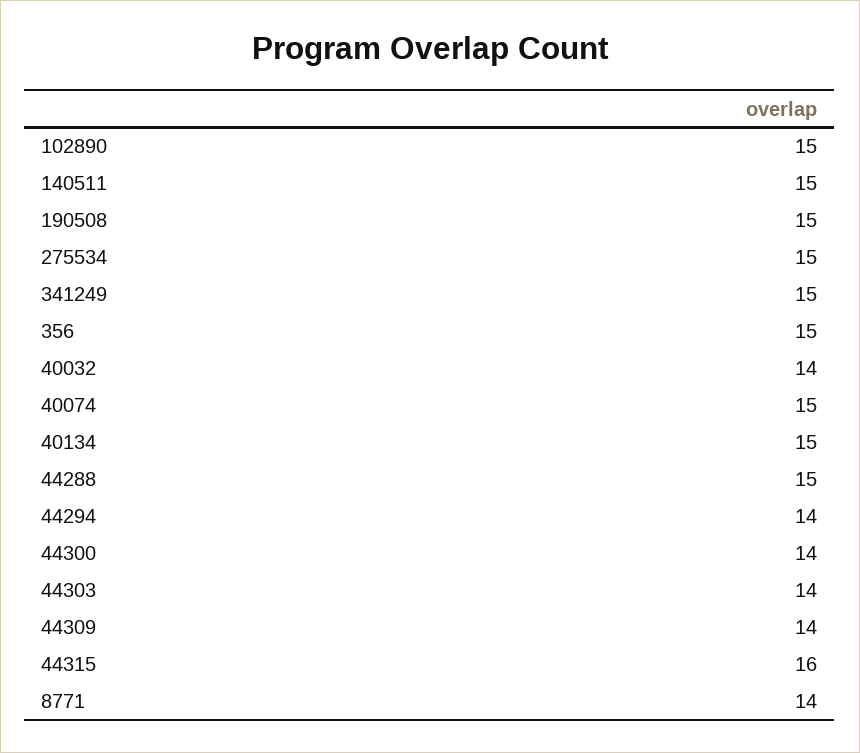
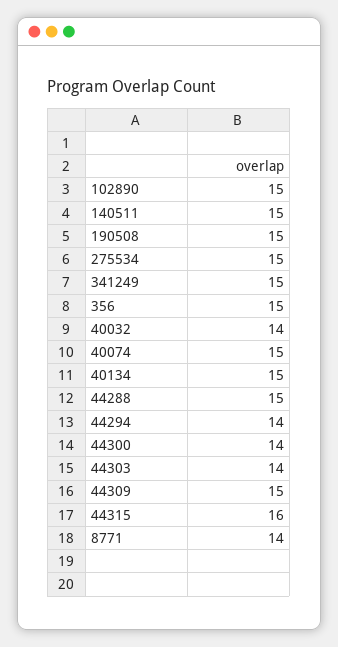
  {
    "102890": 15,
    "140511": 15,
    "190508": 15,
    "275534": 15,
    "341249": 15,
    "356": 15,
    "40032": 14,
    "40074": 15,
    "40134": 15,
    "44288": 15,
    "44294": 14,
    "44300": 14,
    "44303": 14,
-   "44309": 14,
+   "44309": 15,
    "44315": 16,
    "8771": 14
  }

